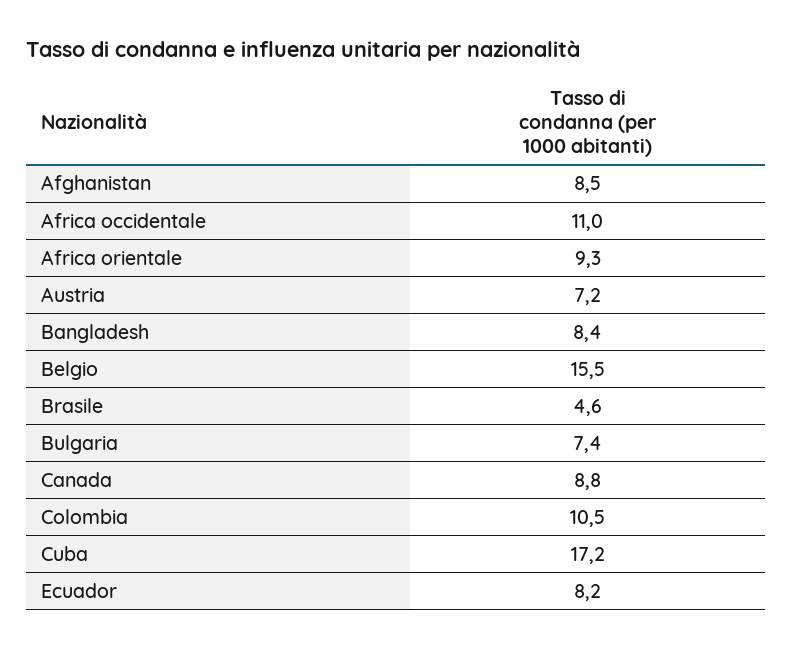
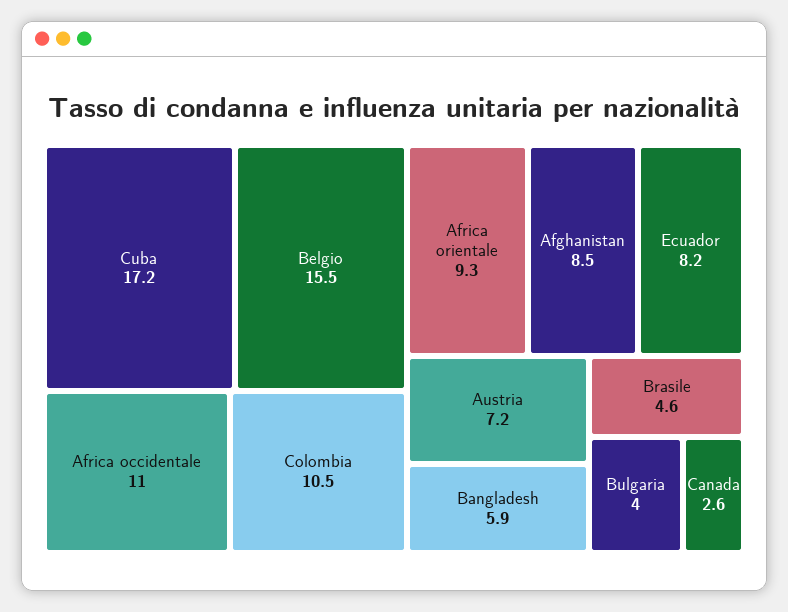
  {
    "Afghanistan": 8.5,
    "Africa occidentale": 11,
    "Africa orientale": 9.3,
    "Austria": 7.2,
-   "Bangladesh": 8.4,
+   "Bangladesh": 5.9,
    "Belgio": 15.5,
    "Brasile": 4.6,
-   "Bulgaria": 7.4,
+   "Bulgaria": 4,
-   "Canada": 8.8,
+   "Canada": 2.6,
    "Colombia": 10.5,
    "Cuba": 17.2,
    "Ecuador": 8.2
  }

